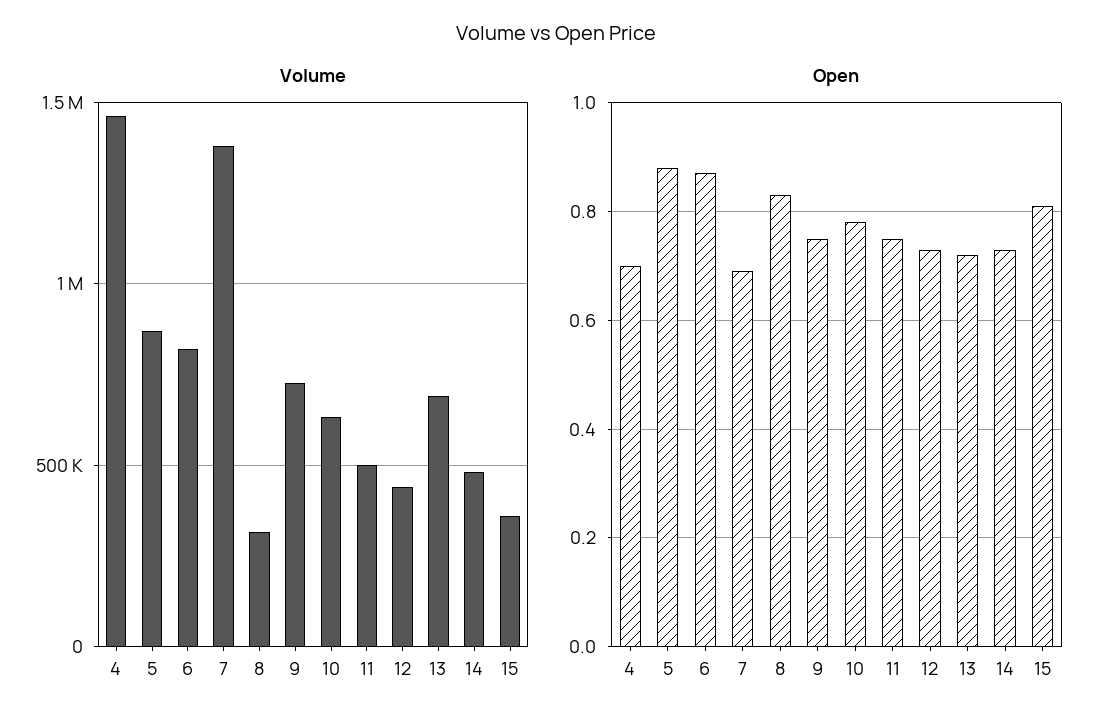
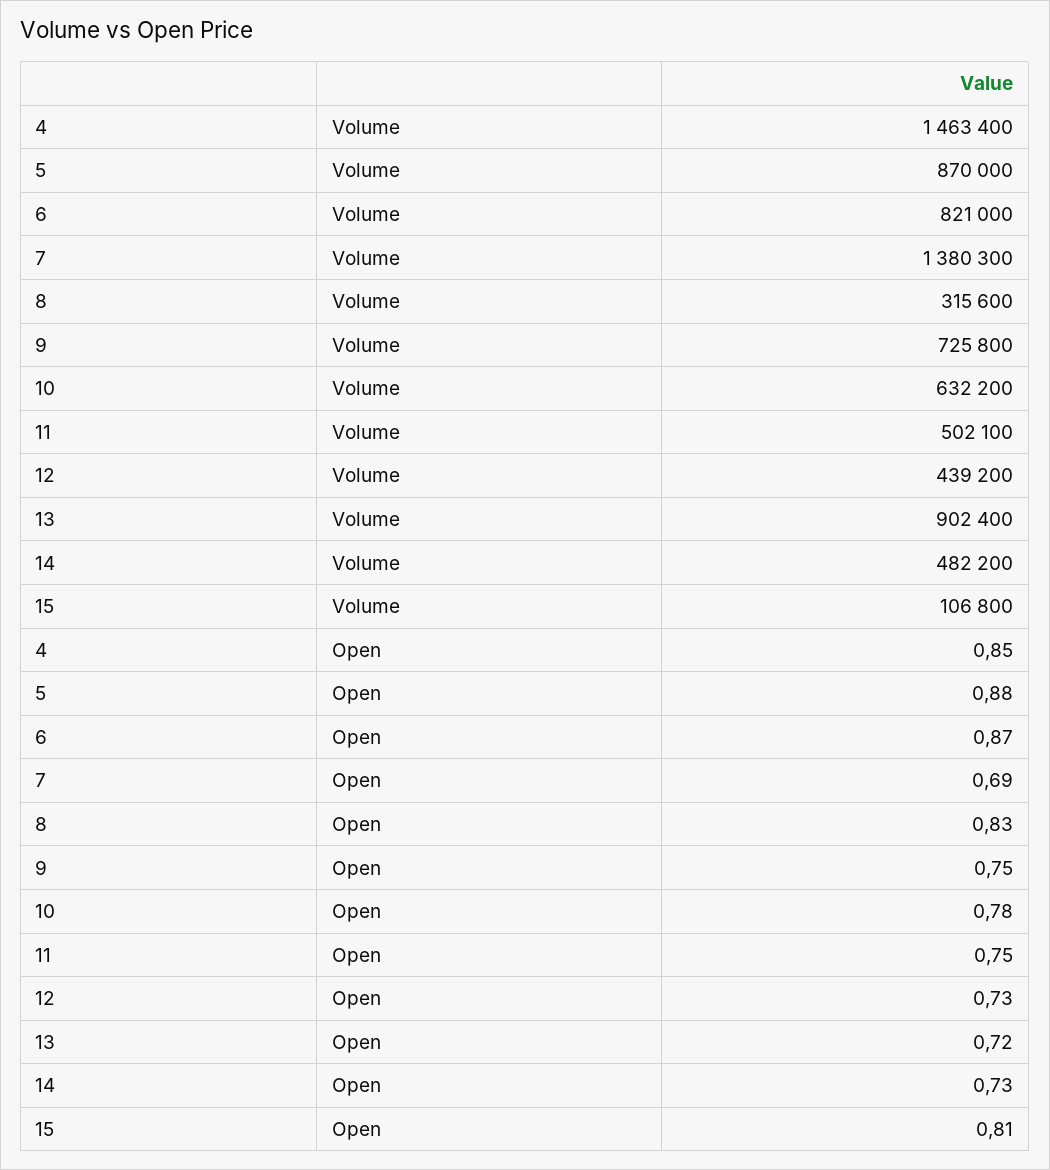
  {
    "Volume": {
      "4": 1463400,
      "5": 870000,
      "6": 821000,
      "7": 1380300,
      "8": 315600,
      "9": 725800,
      "10": 632200,
      "11": 502100,
      "12": 439200,
-     "13": 700000,
+     "13": 902400,
      "14": 482200,
-     "15": 350000
+     "15": 106800
    },
    "Open": {
-     "4": 0.7,
+     "4": 0.85,
      "5": 0.88,
      "6": 0.87,
      "7": 0.69,
      "8": 0.83,
      "9": 0.75,
      "10": 0.78,
      "11": 0.75,
      "12": 0.73,
      "13": 0.72,
      "14": 0.73,
      "15": 0.81
    }
  }

